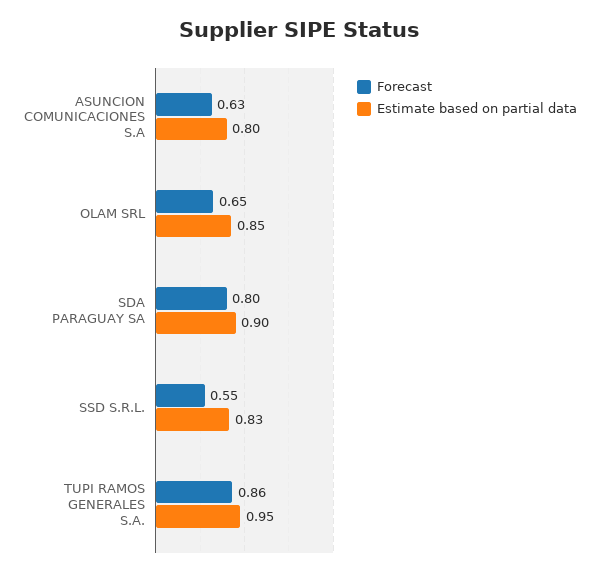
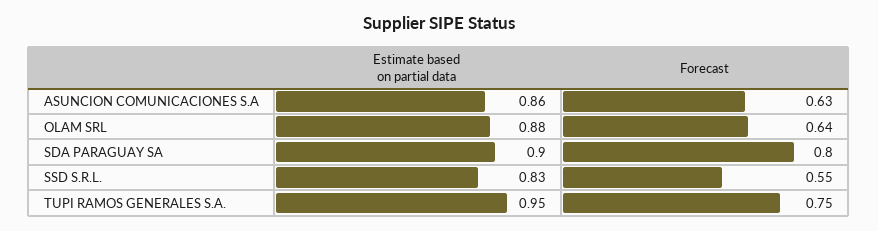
  {
    "Forecast": {
      "ASUNCION COMUNICACIONES S.A": 0.63,
-     "OLAM SRL": 0.65,
+     "OLAM SRL": 0.64,
      "SDA PARAGUAY SA": 0.8,
      "SSD S.R.L.": 0.55,
-     "TUPI RAMOS GENERALES S.A.": 0.86
+     "TUPI RAMOS GENERALES S.A.": 0.75
    },
    "Estimate based on partial data": {
-     "ASUNCION COMUNICACIONES S.A": 0.8,
+     "ASUNCION COMUNICACIONES S.A": 0.86,
-     "OLAM SRL": 0.85,
+     "OLAM SRL": 0.88,
      "SDA PARAGUAY SA": 0.9,
      "SSD S.R.L.": 0.83,
      "TUPI RAMOS GENERALES S.A.": 0.95
    }
  }

